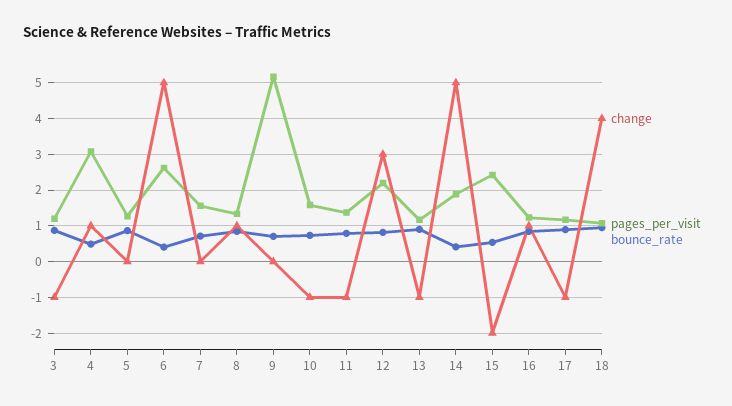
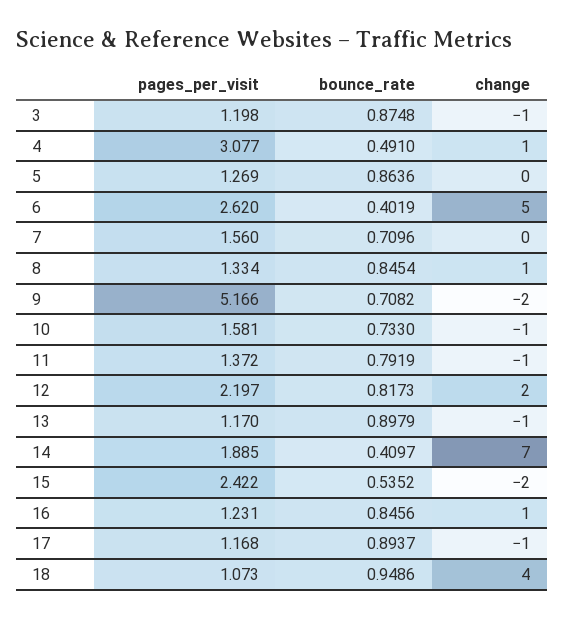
  {
    "change": {
      "3": -1,
      "4": 1,
      "5": 0,
      "6": 5,
      "7": 0,
      "8": 1,
-     "9": 0,
+     "9": -2,
      "10": -1,
      "11": -1,
-     "12": 3,
+     "12": 2,
      "13": -1,
-     "14": 5,
+     "14": 7,
      "15": -2,
      "16": 1,
      "17": -1,
      "18": 4
    },
    "pages_per_visit": {
      "3": 1.198,
      "4": 3.077,
      "5": 1.269,
      "6": 2.62,
      "7": 1.56,
      "8": 1.334,
      "9": 5.166,
      "10": 1.581,
      "11": 1.372,
      "12": 2.197,
      "13": 1.17,
      "14": 1.885,
      "15": 2.422,
      "16": 1.231,
      "17": 1.168,
      "18": 1.073
    },
    "bounce_rate": {
      "3": 0.8748,
      "4": 0.491,
      "5": 0.8636,
      "6": 0.4019,
      "7": 0.7096,
      "8": 0.8454,
      "9": 0.7082,
      "10": 0.733,
      "11": 0.7919,
      "12": 0.8173,
      "13": 0.8979,
      "14": 0.4097,
      "15": 0.5352,
      "16": 0.8456,
      "17": 0.8937,
      "18": 0.9486
    }
  }

